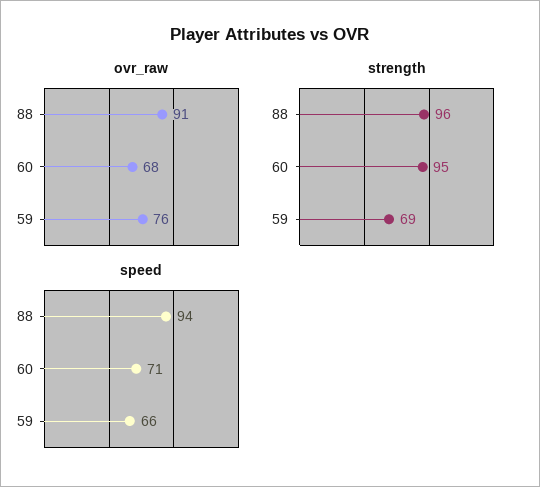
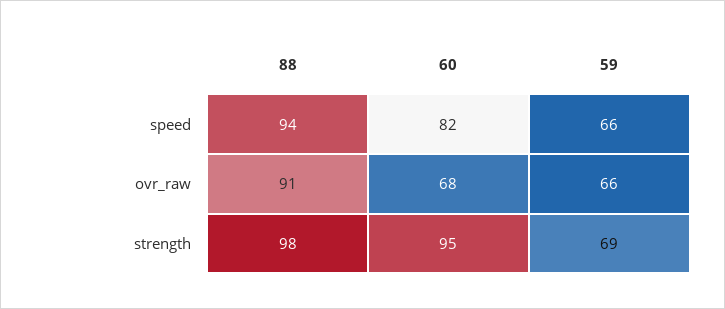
  {
    "ovr_raw": {
      "88": 91,
      "60": 68,
-     "59": 76
+     "59": 66
    },
    "strength": {
-     "88": 96,
+     "88": 98,
      "60": 95,
      "59": 69
    },
    "speed": {
      "88": 94,
-     "60": 71,
+     "60": 82,
      "59": 66
    }
  }

